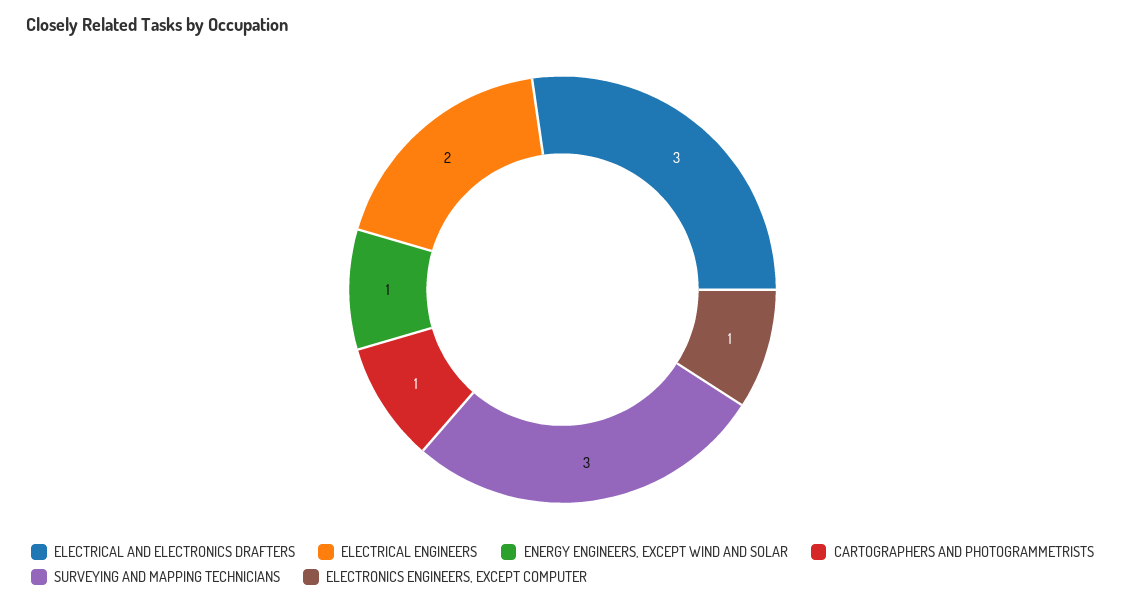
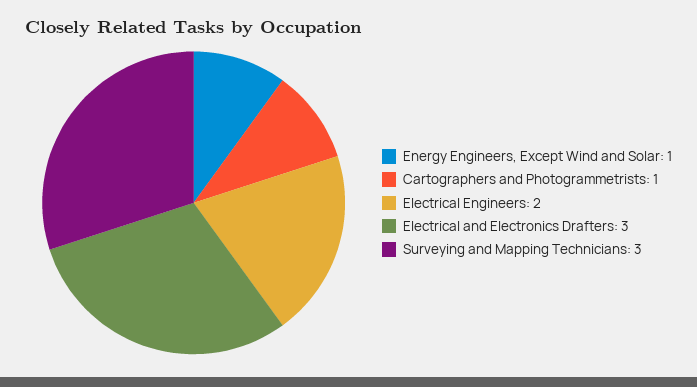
  {
    "ELECTRICAL AND ELECTRONICS DRAFTERS": 3,
    "ELECTRICAL ENGINEERS": 2,
    "ENERGY ENGINEERS, EXCEPT WIND AND SOLAR": 1,
    "CARTOGRAPHERS AND PHOTOGRAMMETRISTS": 1,
-   "SURVEYING AND MAPPING TECHNICIANS": 3,
+   "SURVEYING AND MAPPING TECHNICIANS": 3
-   "ELECTRONICS ENGINEERS, EXCEPT COMPUTER": 1
  }

